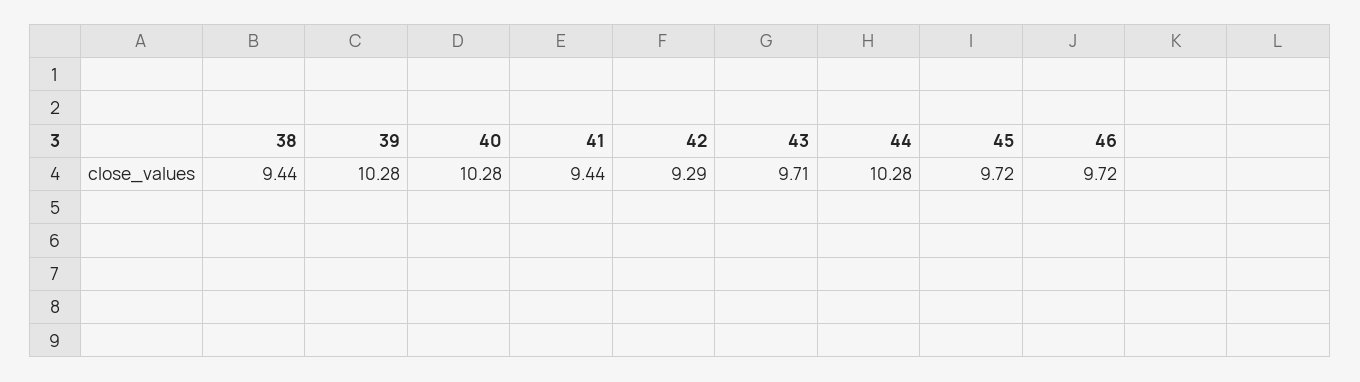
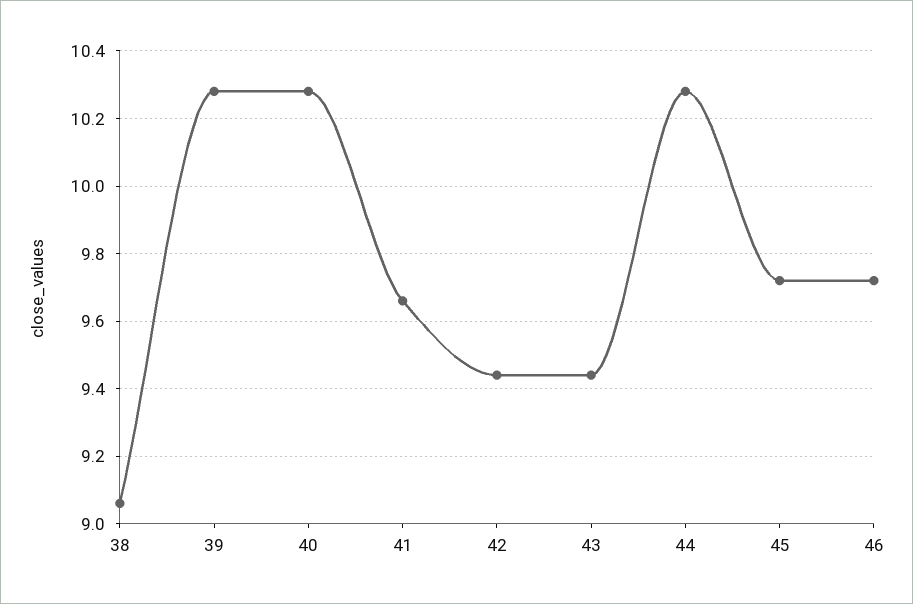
  {
-   "38": 9.44,
+   "38": 9.05,
    "39": 10.28,
    "40": 10.28,
-   "41": 9.44,
+   "41": 9.65,
-   "42": 9.29,
+   "42": 9.45,
-   "43": 9.71,
+   "43": 9.45,
    "44": 10.28,
    "45": 9.72,
    "46": 9.72
  }

